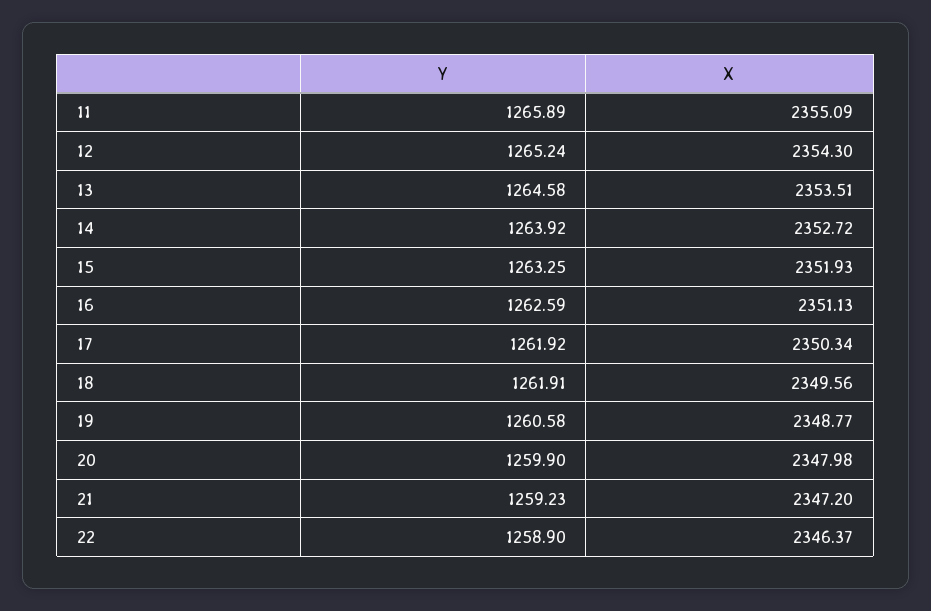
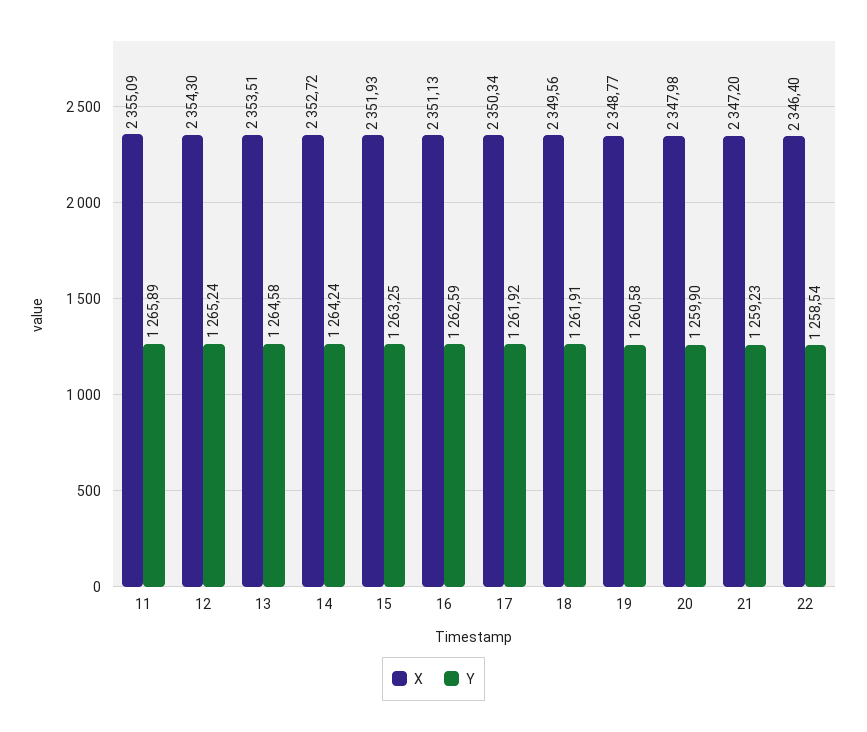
  {
    "Y": {
      "11": 1265.89,
      "12": 1265.24,
      "13": 1264.58,
-     "14": 1263.92,
+     "14": 1264.24,
      "15": 1263.25,
      "16": 1262.59,
      "17": 1261.92,
      "18": 1261.91,
      "19": 1260.58,
      "20": 1259.9,
      "21": 1259.23,
-     "22": 1258.9
+     "22": 1258.54
    },
    "X": {
      "11": 2355.09,
      "12": 2354.3,
      "13": 2353.51,
      "14": 2352.72,
      "15": 2351.93,
      "16": 2351.13,
      "17": 2350.34,
      "18": 2349.56,
      "19": 2348.77,
      "20": 2347.98,
      "21": 2347.2,
-     "22": 2346.37
+     "22": 2346.4
    }
  }

